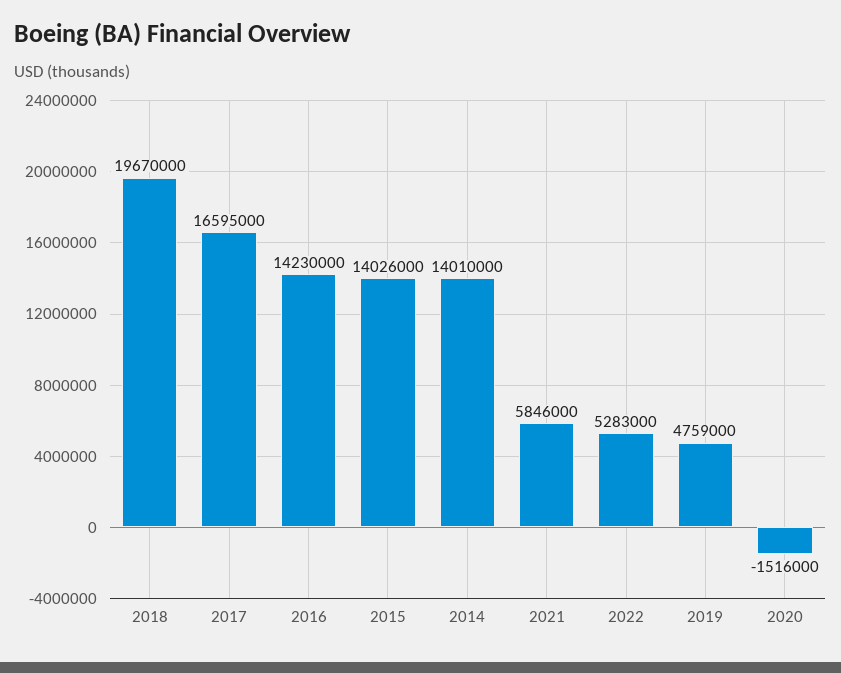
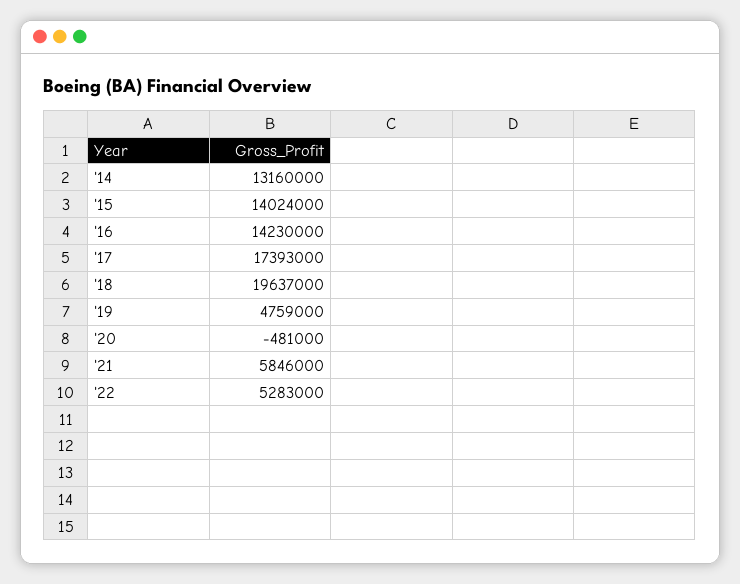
  {
-   "2018": 19670000,
+   "2018": 19637000,
-   "2017": 16595000,
+   "2017": 17393000,
    "2016": 14230000,
-   "2015": 14026000,
+   "2015": 14024000,
-   "2014": 14010000,
+   "2014": 13160000,
    "2021": 5846000,
    "2022": 5283000,
    "2019": 4759000,
-   "2020": -1516000
+   "2020": -481000
  }

